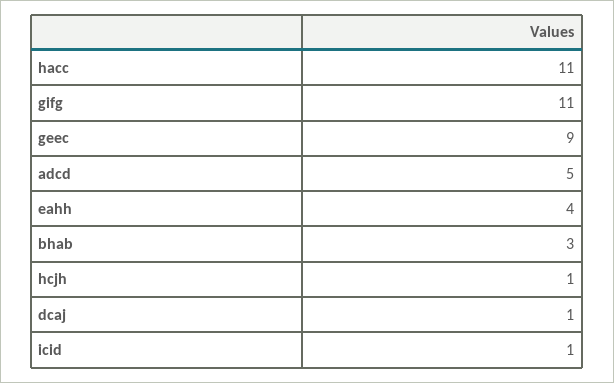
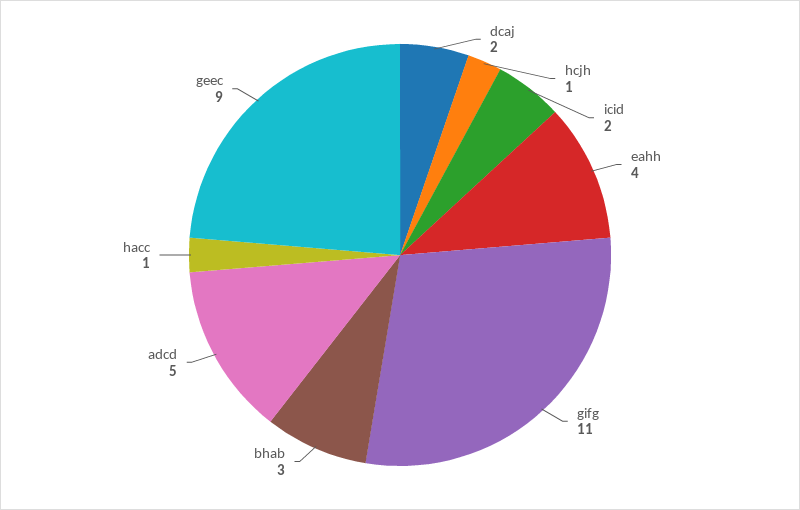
  {
-   "hacc": 11,
+   "hacc": 1,
    "gifg": 11,
    "geec": 9,
    "adcd": 5,
    "eahh": 4,
    "bhab": 3,
    "hcjh": 1,
-   "dcaj": 1,
+   "dcaj": 2,
-   "icid": 1
+   "icid": 2
  }

